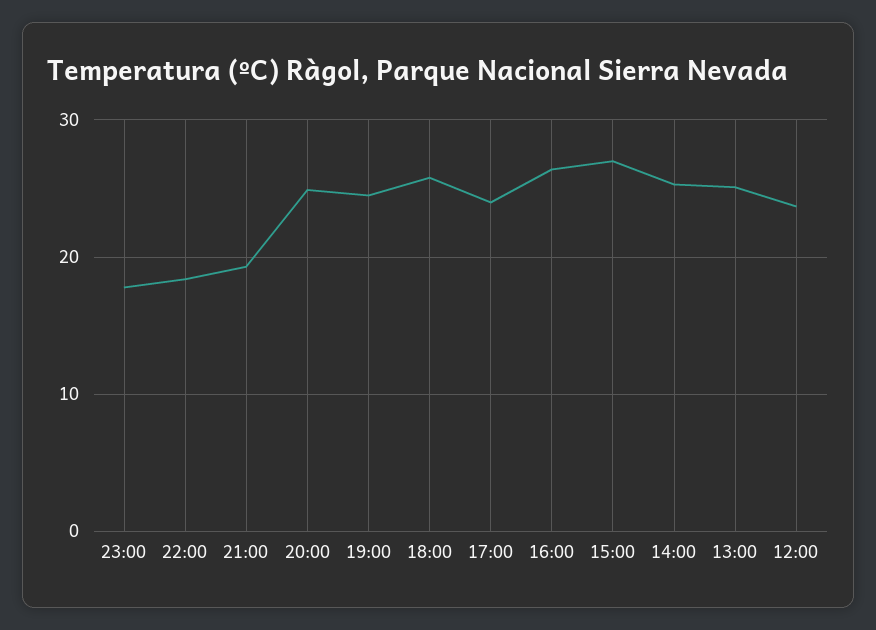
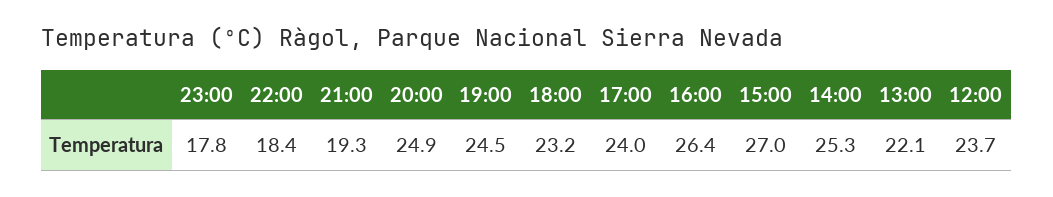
  {
    "23:00": 17.8,
    "22:00": 18.4,
    "21:00": 19.3,
    "20:00": 24.9,
    "19:00": 24.5,
-   "18:00": 26,
+   "18:00": 23.2,
    "17:00": 24,
    "16:00": 26.4,
    "15:00": 27,
    "14:00": 25.3,
-   "13:00": 25,
+   "13:00": 22.1,
    "12:00": 23.7
  }

